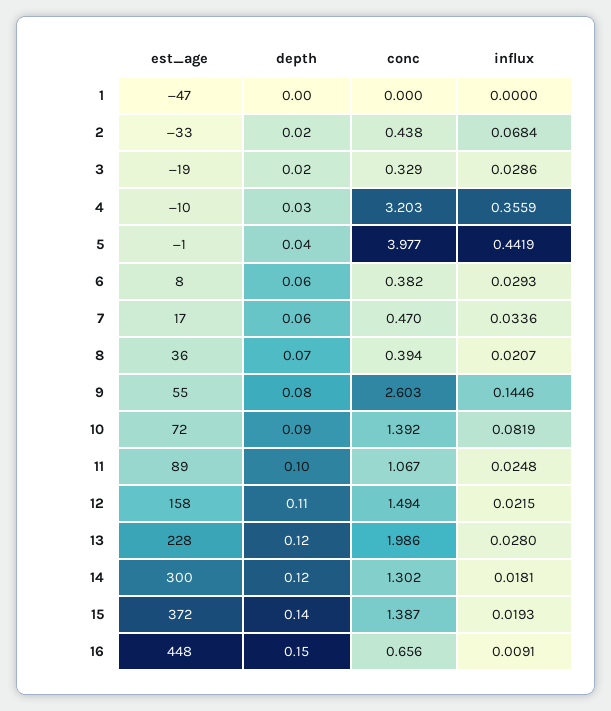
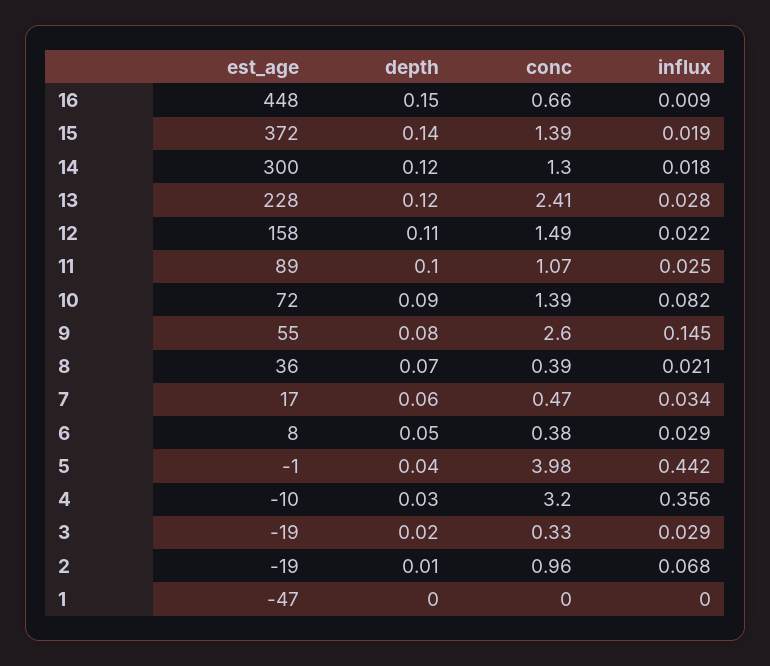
  {
    "est_age": {
      "1": -47,
-     "2": -33,
+     "2": -19,
      "3": -19,
      "4": -10,
      "5": -1,
      "6": 8,
      "7": 17,
      "8": 36,
      "9": 55,
      "10": 72,
      "11": 89,
      "12": 158,
      "13": 228,
      "14": 300,
      "15": 372,
      "16": 448
    },
    "depth": {
      "1": 0,
-     "2": 0.02,
+     "2": 0.01,
      "3": 0.02,
      "4": 0.03,
      "5": 0.04,
-     "6": 0.06,
+     "6": 0.05,
      "7": 0.06,
      "8": 0.07,
      "9": 0.08,
      "10": 0.09,
      "11": 0.1,
      "12": 0.11,
      "13": 0.12,
      "14": 0.12,
      "15": 0.14,
      "16": 0.15
    },
    "conc": {
      "1": 0,
-     "2": 0.438,
+     "2": 0.96,
      "3": 0.329,
      "4": 3.203,
      "5": 3.977,
      "6": 0.382,
      "7": 0.47,
      "8": 0.394,
      "9": 2.603,
      "10": 1.392,
      "11": 1.067,
      "12": 1.494,
-     "13": 1.986,
+     "13": 2.41,
      "14": 1.302,
      "15": 1.387,
      "16": 0.656
    },
    "influx": {
      "1": 0,
      "2": 0.0684,
      "3": 0.0286,
      "4": 0.3559,
      "5": 0.4419,
      "6": 0.0293,
      "7": 0.0336,
      "8": 0.0207,
      "9": 0.1446,
      "10": 0.0819,
      "11": 0.0248,
      "12": 0.0215,
      "13": 0.028,
      "14": 0.0181,
      "15": 0.0193,
      "16": 0.0091
    }
  }

